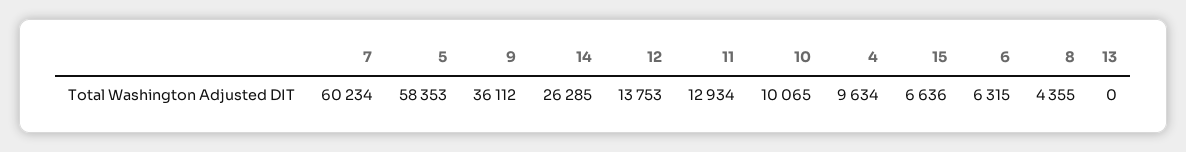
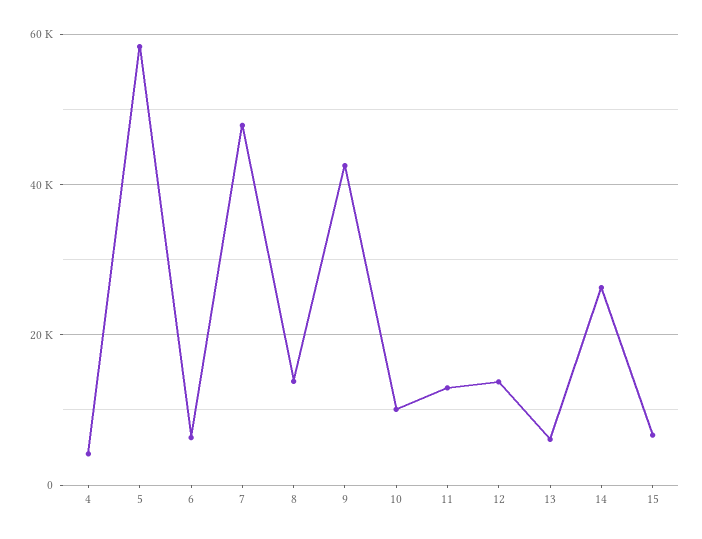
  {
-   "7": 60234,
+   "7": 48000,
    "5": 58353,
-   "9": 36112,
+   "9": 42000,
    "14": 26285,
    "12": 13753,
    "11": 12934,
    "10": 10065,
-   "4": 9634,
+   "4": 4000,
    "15": 6636,
    "6": 6315,
-   "8": 4355,
+   "8": 14000,
-   "13": 0
+   "13": 6000
  }

